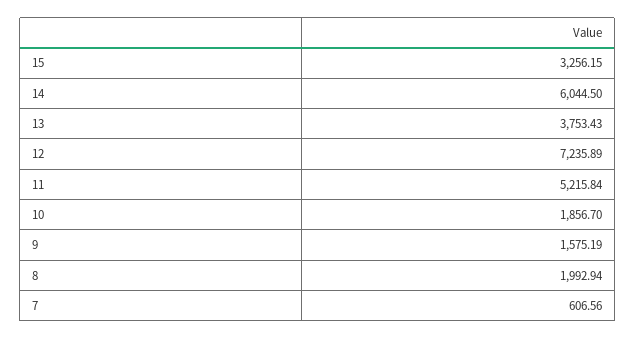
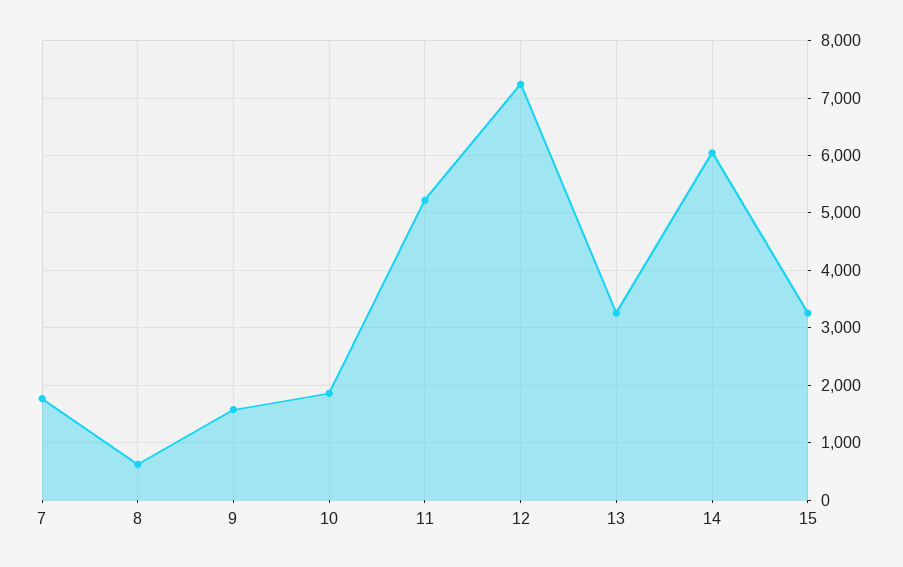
  {
    "15": 3256.15,
    "14": 6044.5,
-   "13": 3753.43,
+   "13": 3200,
    "12": 7235.89,
    "11": 5215.84,
    "10": 1856.7,
    "9": 1575.19,
-   "8": 1992.94,
+   "8": 600,
-   "7": 606.56
+   "7": 1800
  }

